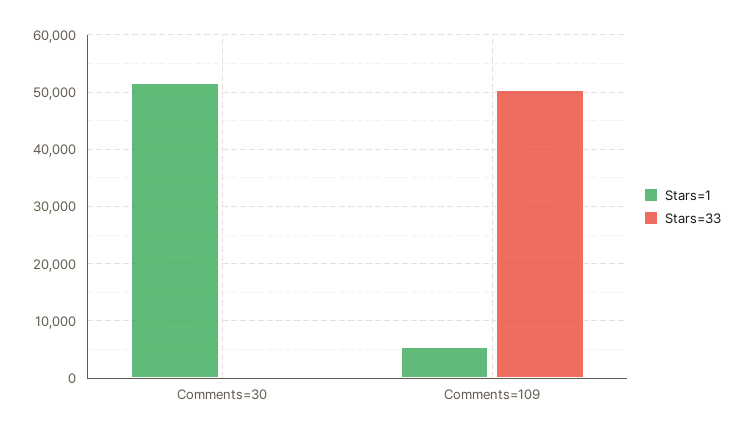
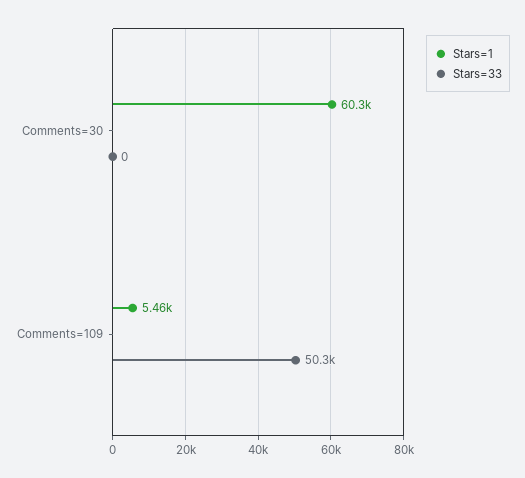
  {
    "Stars=1": {
-     "Comments=30": 52000,
+     "Comments=30": 60300,
      "Comments=109": 5460
    },
    "Stars=33": {
      "Comments=30": 0,
      "Comments=109": 50300
    }
  }

